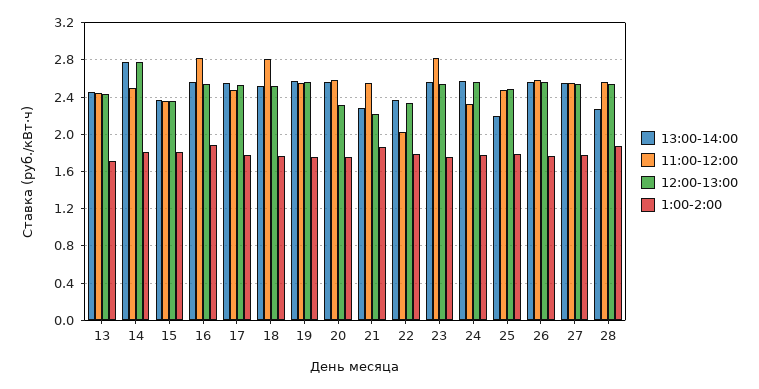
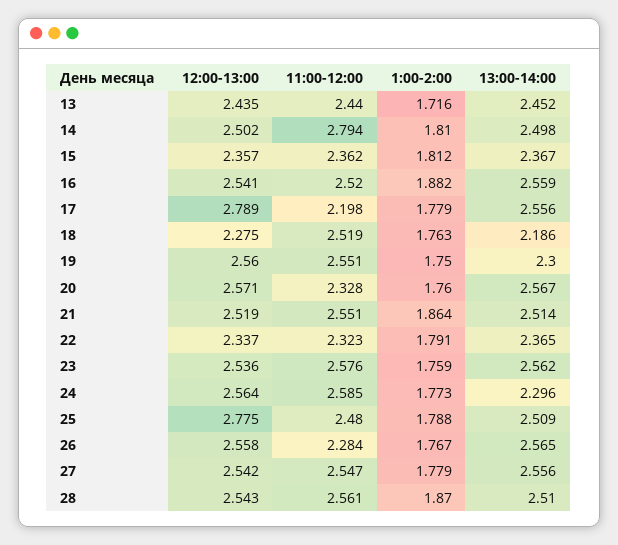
  {
    "13:00-14:00": {
      "13": 2.452,
-     "14": 2.8,
+     "14": 2.498,
      "15": 2.367,
      "16": 2.559,
      "17": 2.556,
-     "18": 2.5,
+     "18": 2.186,
-     "19": 2.6,
+     "19": 2.3,
      "20": 2.567,
-     "21": 2.3,
+     "21": 2.514,
      "22": 2.365,
      "23": 2.562,
-     "24": 2.6,
+     "24": 2.296,
-     "25": 2.2,
+     "25": 2.509,
      "26": 2.565,
      "27": 2.556,
-     "28": 2.3
+     "28": 2.51
    },
    "11:00-12:00": {
      "13": 2.44,
-     "14": 2.5,
+     "14": 2.794,
      "15": 2.362,
-     "16": 2.8,
+     "16": 2.52,
-     "17": 2.5,
+     "17": 2.198,
-     "18": 2.8,
+     "18": 2.519,
      "19": 2.551,
-     "20": 2.6,
+     "20": 2.328,
      "21": 2.551,
-     "22": 2,
+     "22": 2.323,
-     "23": 2.8,
+     "23": 2.576,
-     "24": 2.3,
+     "24": 2.585,
      "25": 2.48,
-     "26": 2.6,
+     "26": 2.284,
      "27": 2.547,
      "28": 2.561
    },
    "12:00-13:00": {
      "13": 2.435,
-     "14": 2.8,
+     "14": 2.502,
      "15": 2.357,
      "16": 2.541,
-     "17": 2.5,
+     "17": 2.789,
-     "18": 2.5,
+     "18": 2.275,
      "19": 2.56,
-     "20": 2.3,
+     "20": 2.571,
-     "21": 2.2,
+     "21": 2.519,
      "22": 2.337,
      "23": 2.536,
      "24": 2.564,
-     "25": 2.5,
+     "25": 2.775,
      "26": 2.558,
      "27": 2.542,
      "28": 2.543
    },
    "1:00-2:00": {
      "13": 1.716,
      "14": 1.81,
      "15": 1.812,
      "16": 1.882,
      "17": 1.779,
      "18": 1.763,
      "19": 1.75,
      "20": 1.76,
      "21": 1.864,
      "22": 1.791,
      "23": 1.759,
      "24": 1.773,
      "25": 1.788,
      "26": 1.767,
      "27": 1.779,
      "28": 1.87
    }
  }

